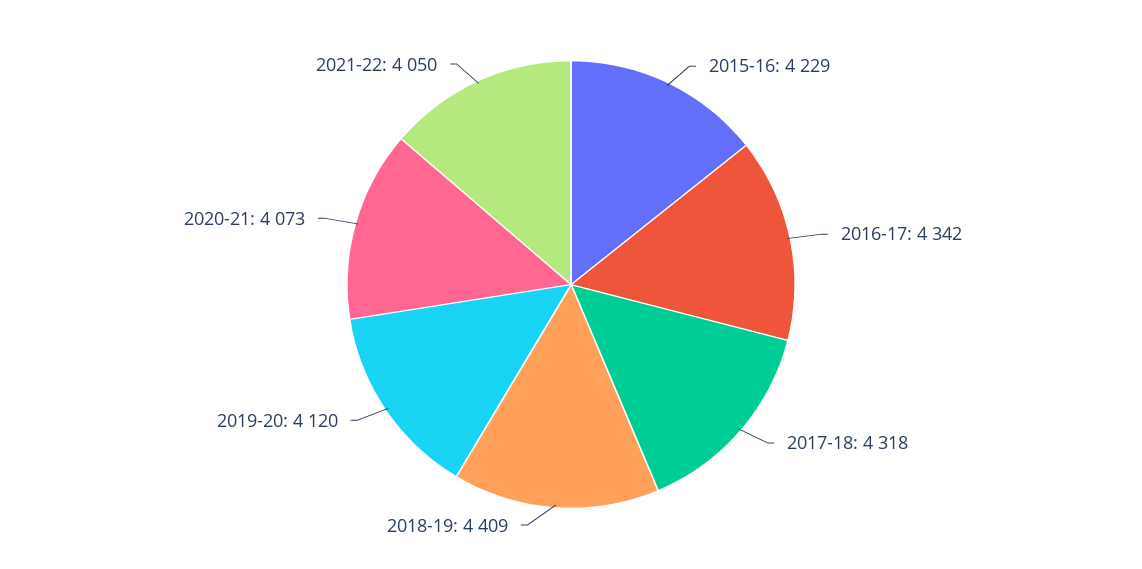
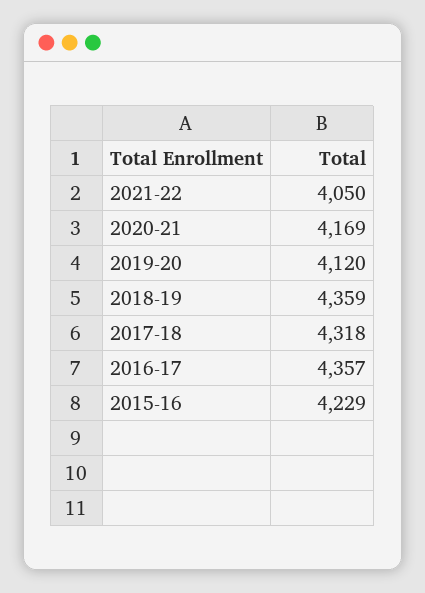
  {
    "2015-16": 4229,
-   "2016-17": 4342,
+   "2016-17": 4357,
    "2017-18": 4318,
-   "2018-19": 4409,
+   "2018-19": 4359,
    "2019-20": 4120,
-   "2020-21": 4073,
+   "2020-21": 4169,
    "2021-22": 4050
  }

